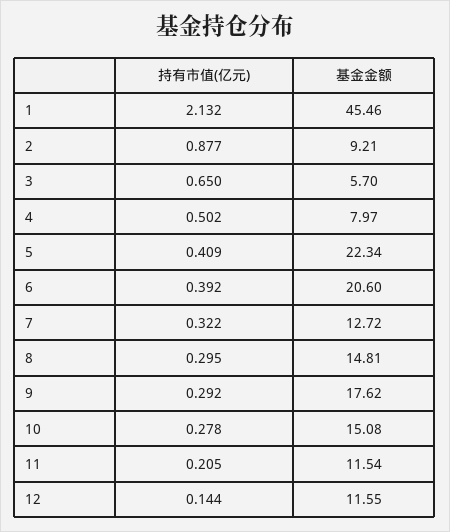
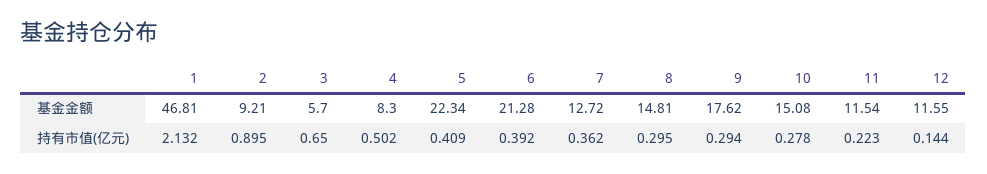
  {
    "持有市值(亿元)": {
      "1": 2.132,
-     "2": 0.877,
+     "2": 0.895,
      "3": 0.65,
      "4": 0.502,
      "5": 0.409,
      "6": 0.392,
-     "7": 0.322,
+     "7": 0.362,
      "8": 0.295,
-     "9": 0.292,
+     "9": 0.294,
      "10": 0.278,
-     "11": 0.205,
+     "11": 0.223,
      "12": 0.144
    },
    "基金金额": {
-     "1": 45.46,
+     "1": 46.81,
      "2": 9.21,
      "3": 5.7,
-     "4": 7.97,
+     "4": 8.3,
      "5": 22.34,
-     "6": 20.6,
+     "6": 21.28,
      "7": 12.72,
      "8": 14.81,
      "9": 17.62,
      "10": 15.08,
      "11": 11.54,
      "12": 11.55
    }
  }

